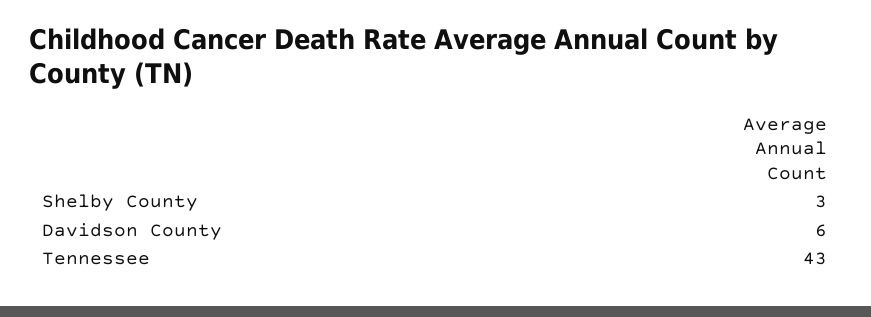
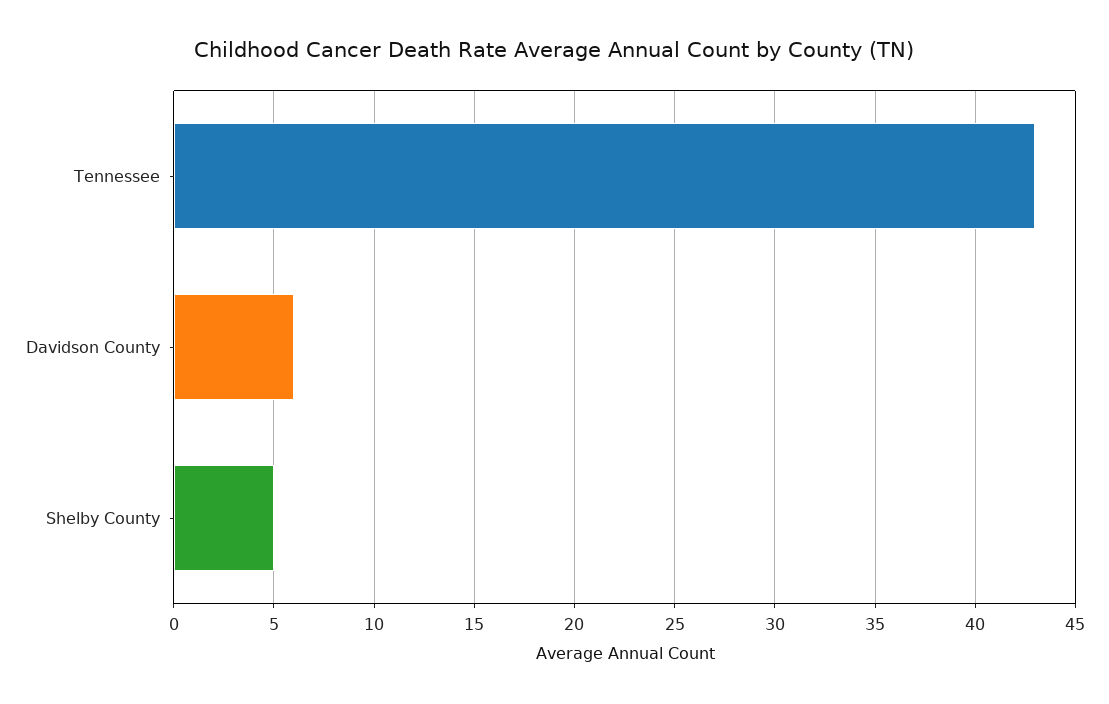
  {
-   "Shelby County": 3,
+   "Shelby County": 5,
    "Davidson County": 6,
    "Tennessee": 43
  }

